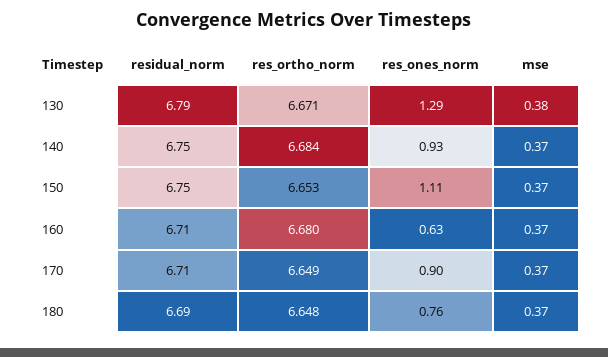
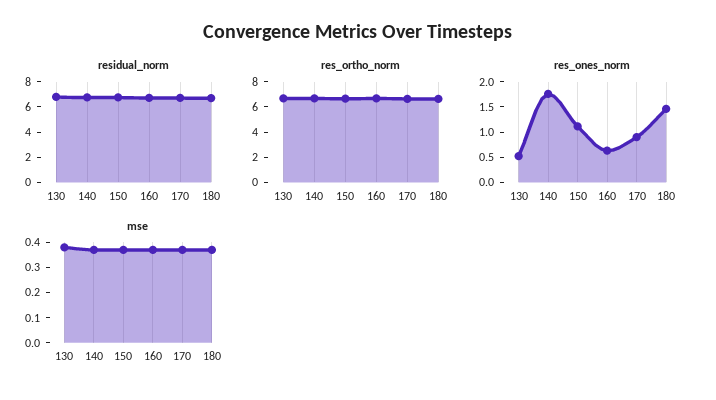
  {
    "residual_norm": {
      "130": 6.79,
      "140": 6.75,
      "150": 6.75,
      "160": 6.71,
      "170": 6.71,
      "180": 6.69
    },
    "res_ortho_norm": {
      "130": 6.671,
      "140": 6.684,
      "150": 6.653,
      "160": 6.68,
      "170": 6.649,
      "180": 6.648
    },
    "res_ones_norm": {
-     "130": 1.29,
+     "130": 0.5,
-     "140": 0.93,
+     "140": 1.75,
      "150": 1.11,
      "160": 0.63,
      "170": 0.9,
-     "180": 0.76
+     "180": 1.5
    },
    "mse": {
      "130": 0.38,
      "140": 0.37,
      "150": 0.37,
      "160": 0.37,
      "170": 0.37,
      "180": 0.37
    }
  }

